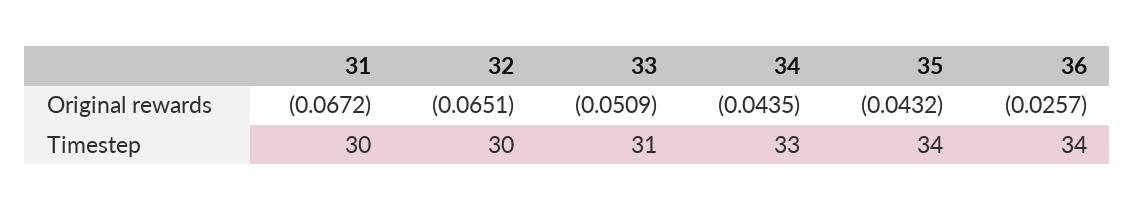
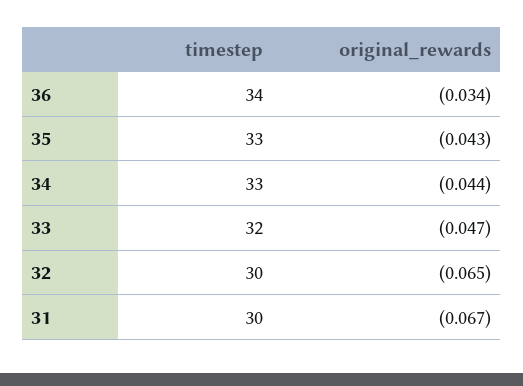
  {
    "31": {
      "Original rewards": -0.0672,
      "Timestep": 30
    },
    "32": {
      "Original rewards": -0.0651,
      "Timestep": 30
    },
    "33": {
-     "Original rewards": -0.0509,
+     "Original rewards": -0.047,
-     "Timestep": 31
+     "Timestep": 32
    },
    "34": {
      "Original rewards": -0.0435,
      "Timestep": 33
    },
    "35": {
      "Original rewards": -0.0432,
-     "Timestep": 34
+     "Timestep": 33
    },
    "36": {
-     "Original rewards": -0.0257,
+     "Original rewards": -0.034,
      "Timestep": 34
    }
  }

